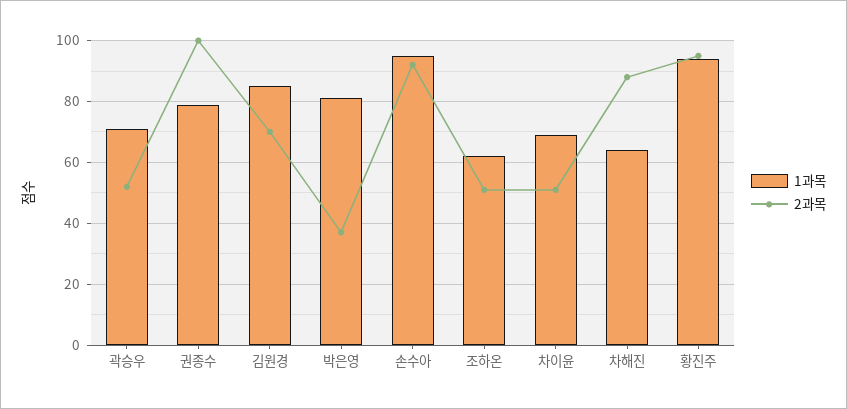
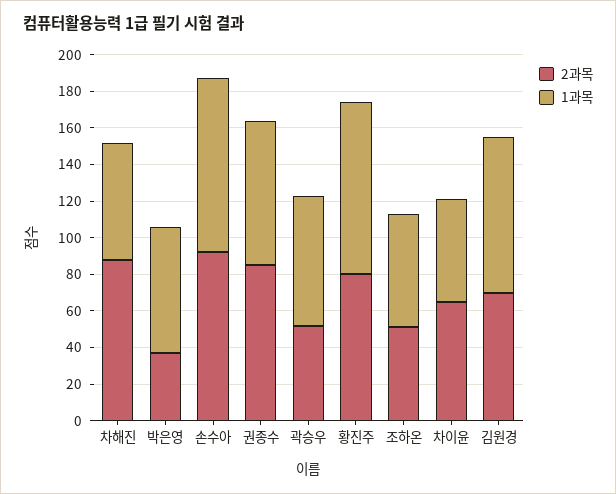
  {
    "1과목": {
      "곽승우": 70,
      "권종수": 80,
      "김원경": 85,
-     "박은영": 80,
+     "박은영": 70,
      "손수아": 95,
      "조하온": 60,
-     "차이윤": 70,
+     "차이윤": 55,
      "차해진": 65,
      "황진주": 95
    },
    "2과목": {
      "곽승우": 50,
-     "권종수": 100,
+     "권종수": 85,
      "김원경": 70,
      "박은영": 35,
      "손수아": 90,
      "조하온": 50,
-     "차이윤": 50,
+     "차이윤": 65,
      "차해진": 90,
-     "황진주": 95
+     "황진주": 80
    }
  }

